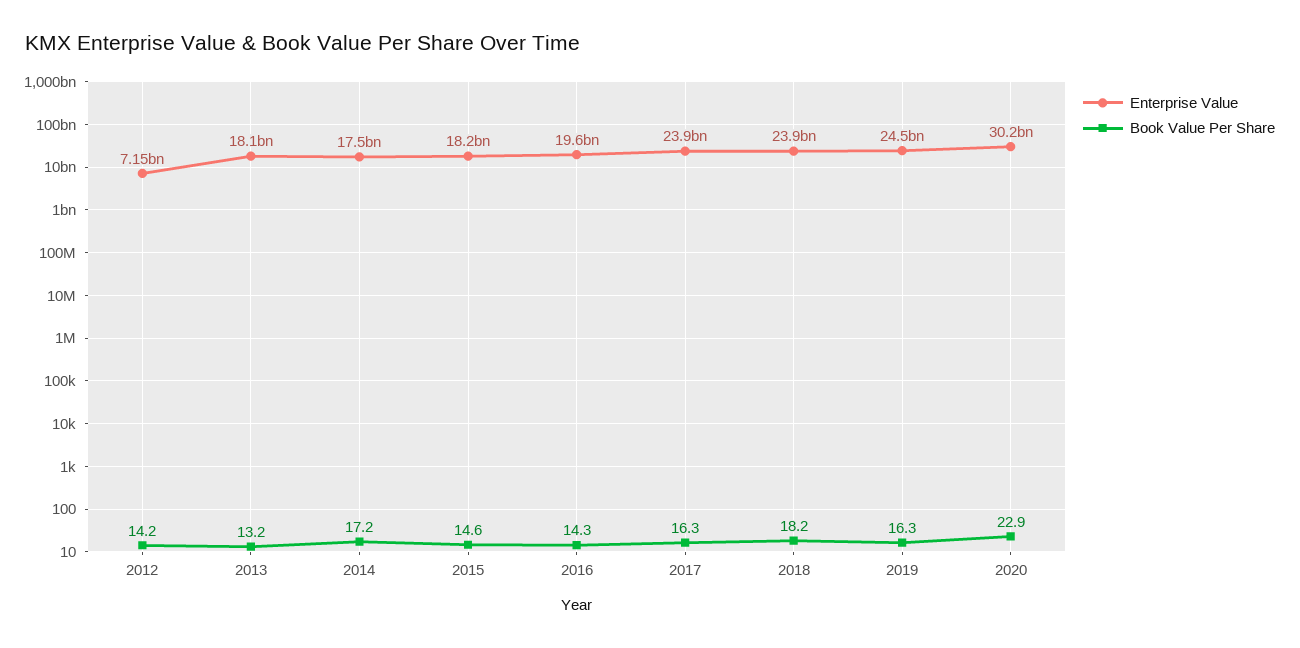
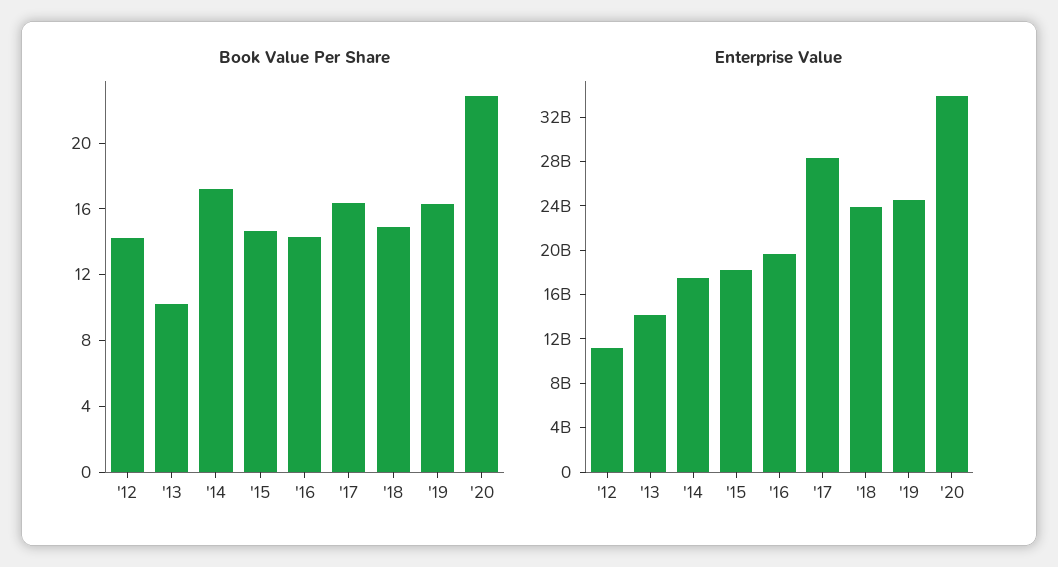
  {
    "Enterprise Value": {
-     "2012": 7150000000,
+     "2012": 11000000000,
-     "2013": 18100000000,
+     "2013": 14000000000,
      "2014": 17500000000,
      "2015": 18200000000,
      "2016": 19600000000,
-     "2017": 23900000000,
+     "2017": 28000000000,
      "2018": 23900000000,
      "2019": 24500000000,
-     "2020": 30200000000
+     "2020": 34000000000
    },
    "Book Value Per Share": {
      "2012": 14.2,
-     "2013": 13.2,
+     "2013": 10,
      "2014": 17.2,
      "2015": 14.6,
      "2016": 14.3,
      "2017": 16.3,
-     "2018": 18.2,
+     "2018": 15,
      "2019": 16.3,
      "2020": 22.9
    }
  }

